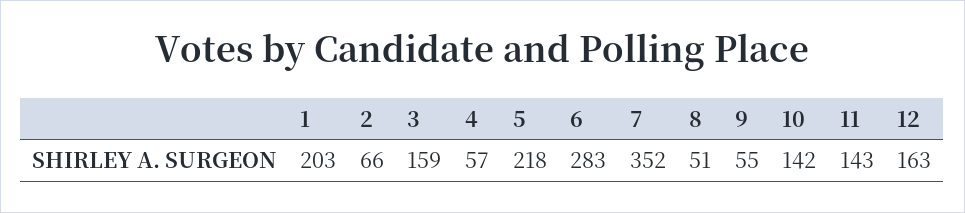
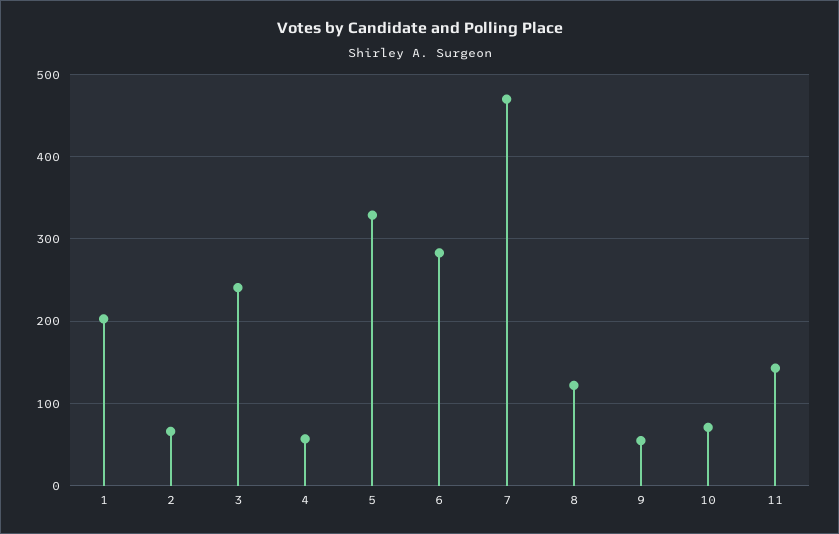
  {
    "1": 203,
    "2": 66,
-   "3": 159,
+   "3": 240,
    "4": 57,
-   "5": 218,
+   "5": 330,
    "6": 283,
-   "7": 352,
+   "7": 470,
-   "8": 51,
+   "8": 120,
    "9": 55,
-   "10": 142,
+   "10": 70,
-   "11": 143,
+   "11": 143
-   "12": 163
  }

